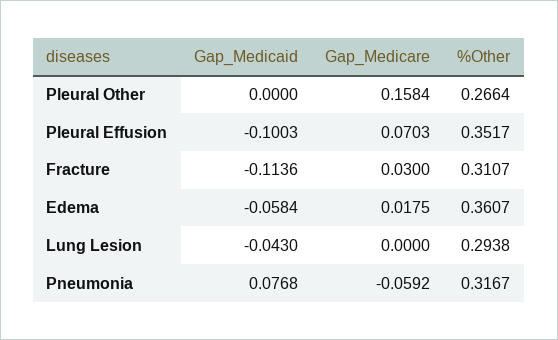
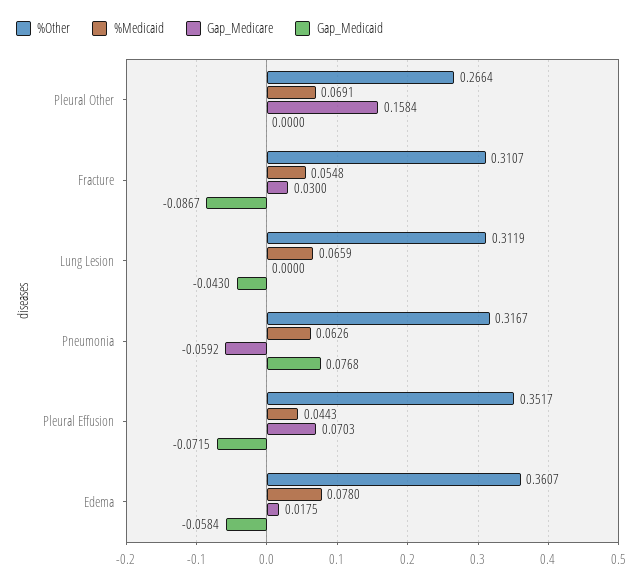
  {
    "Gap_Medicaid": {
      "Pleural Other": 0,
-     "Pleural Effusion": -0.1003,
+     "Pleural Effusion": -0.0715,
-     "Fracture": -0.1136,
+     "Fracture": -0.0867,
      "Edema": -0.0584,
      "Lung Lesion": -0.043,
      "Pneumonia": 0.0768
    },
    "Gap_Medicare": {
      "Pleural Other": 0.1584,
      "Pleural Effusion": 0.0703,
      "Fracture": 0.03,
      "Edema": 0.0175,
      "Lung Lesion": 0,
      "Pneumonia": -0.0592
    },
    "%Other": {
      "Pleural Other": 0.2664,
      "Pleural Effusion": 0.3517,
      "Fracture": 0.3107,
      "Edema": 0.3607,
-     "Lung Lesion": 0.2938,
+     "Lung Lesion": 0.3119,
      "Pneumonia": 0.3167
-   }
+   },
+   "%Medicaid": {
+     "Pleural Other": 0.0691,
+     "Fracture": 0.0548,
+     "Lung Lesion": 0.0659,
+     "Pneumonia": 0.0626,
+     "Pleural Effusion": 0.0443,
+     "Edema": 0.078
+   }
  }

